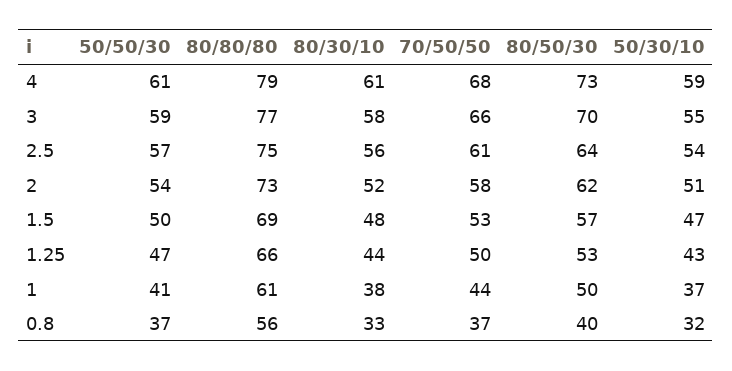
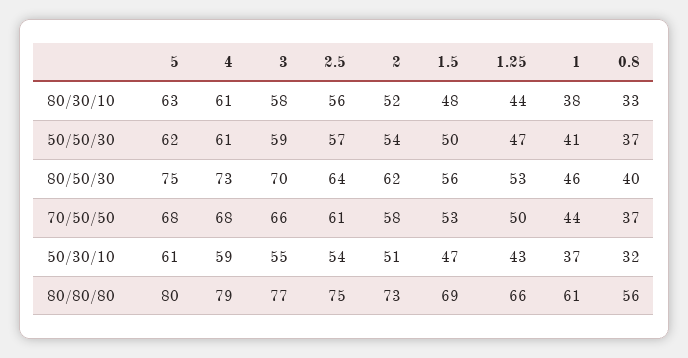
  {
    "50/50/30": {
      "4": 61,
      "3": 59,
      "2.5": 57,
      "2": 54,
      "1.5": 50,
      "1.25": 47,
      "1": 41,
-     "0.8": 37
+     "0.8": 37,
+     "5": 62
    },
    "80/80/80": {
      "4": 79,
      "3": 77,
      "2.5": 75,
      "2": 73,
      "1.5": 69,
      "1.25": 66,
      "1": 61,
-     "0.8": 56
+     "0.8": 56,
+     "5": 80
    },
    "80/30/10": {
      "4": 61,
      "3": 58,
      "2.5": 56,
      "2": 52,
      "1.5": 48,
      "1.25": 44,
      "1": 38,
-     "0.8": 33
+     "0.8": 33,
+     "5": 63
    },
    "70/50/50": {
      "4": 68,
      "3": 66,
      "2.5": 61,
      "2": 58,
      "1.5": 53,
      "1.25": 50,
      "1": 44,
-     "0.8": 37
+     "0.8": 37,
+     "5": 68
    },
    "80/50/30": {
      "4": 73,
      "3": 70,
      "2.5": 64,
      "2": 62,
-     "1.5": 57,
+     "1.5": 56,
      "1.25": 53,
-     "1": 50,
+     "1": 46,
-     "0.8": 40
+     "0.8": 40,
+     "5": 75
    },
    "50/30/10": {
      "4": 59,
      "3": 55,
      "2.5": 54,
      "2": 51,
      "1.5": 47,
      "1.25": 43,
      "1": 37,
-     "0.8": 32
+     "0.8": 32,
+     "5": 61
    }
  }

